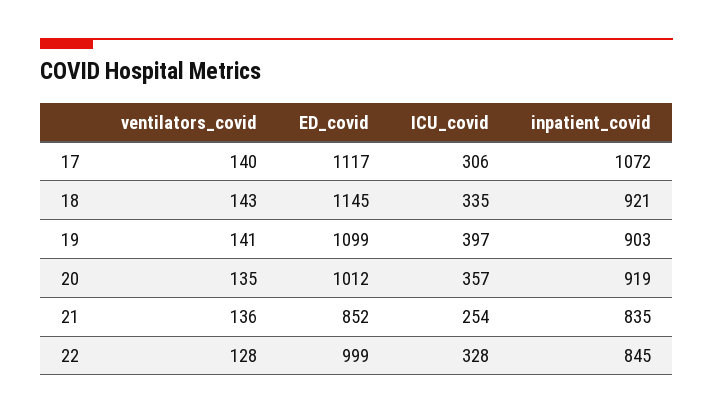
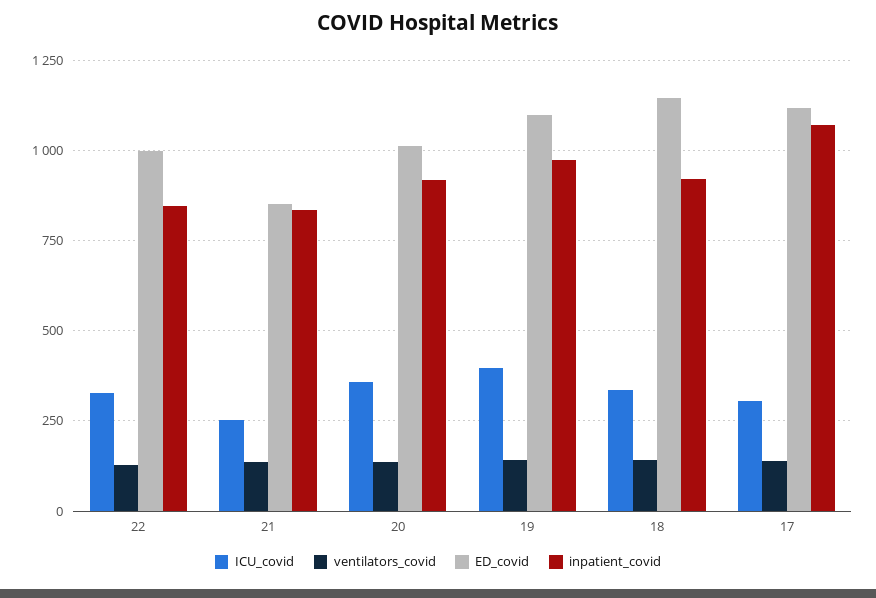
  {
    "ventilators_covid": {
      "17": 140,
      "18": 143,
      "19": 141,
      "20": 135,
      "21": 136,
      "22": 128
    },
    "ED_covid": {
      "17": 1117,
      "18": 1145,
      "19": 1099,
      "20": 1012,
      "21": 852,
      "22": 999
    },
    "ICU_covid": {
      "17": 306,
      "18": 335,
      "19": 397,
      "20": 357,
      "21": 254,
      "22": 328
    },
    "inpatient_covid": {
      "17": 1072,
      "18": 921,
-     "19": 903,
+     "19": 975,
      "20": 919,
      "21": 835,
      "22": 845
    }
  }

